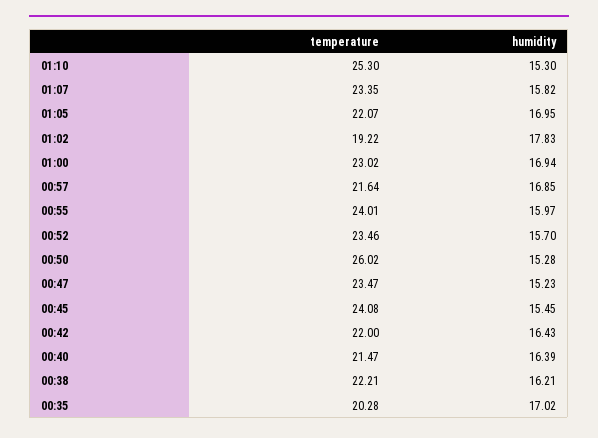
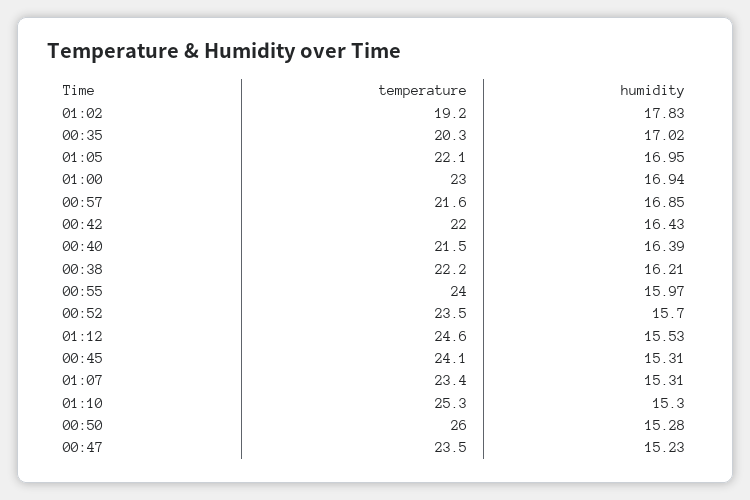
  {
    "temperature": {
      "01:10": 25.3,
      "01:07": 23.35,
      "01:05": 22.07,
      "01:02": 19.22,
      "01:00": 23.02,
      "00:57": 21.64,
      "00:55": 24.01,
      "00:52": 23.46,
      "00:50": 26.02,
      "00:47": 23.47,
      "00:45": 24.08,
      "00:42": 22,
      "00:40": 21.47,
      "00:38": 22.21,
-     "00:35": 20.28
+     "00:35": 20.28,
+     "01:12": 24.6
    },
    "humidity": {
      "01:10": 15.3,
-     "01:07": 15.82,
+     "01:07": 15.31,
      "01:05": 16.95,
      "01:02": 17.83,
      "01:00": 16.94,
      "00:57": 16.85,
      "00:55": 15.97,
      "00:52": 15.7,
      "00:50": 15.28,
      "00:47": 15.23,
-     "00:45": 15.45,
+     "00:45": 15.31,
      "00:42": 16.43,
      "00:40": 16.39,
      "00:38": 16.21,
-     "00:35": 17.02
+     "00:35": 17.02,
+     "01:12": 15.53
    }
  }

